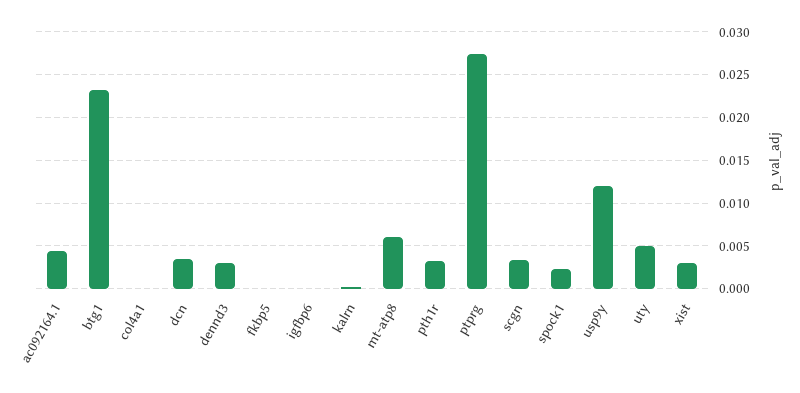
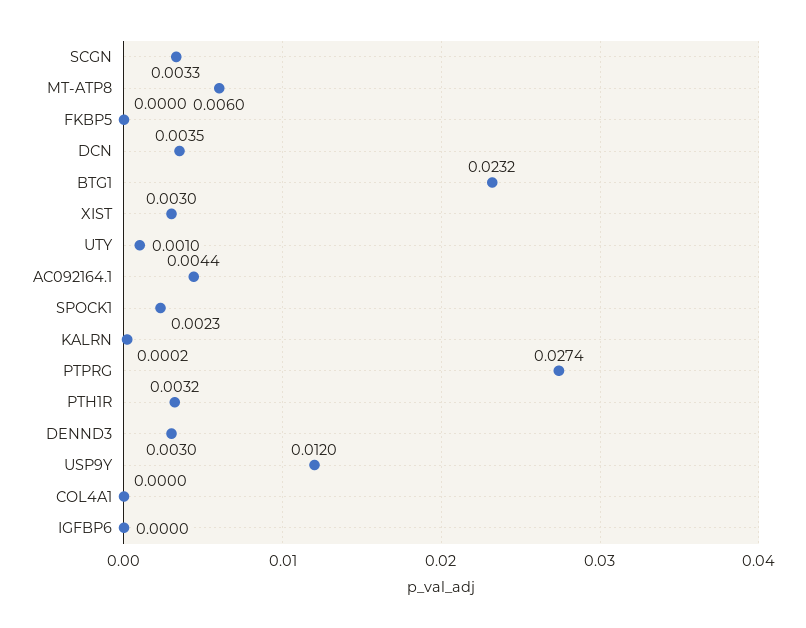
  {
    "ac092164.1": 0.0044,
    "btg1": 0.0232,
    "col4a1": 0,
    "dcn": 0.0035,
    "dennd3": 0.003,
    "fkbp5": 0,
    "igfbp6": 0,
    "kalrn": 0.0002,
    "mt-atp8": 0.006,
    "pth1r": 0.0032,
    "ptprg": 0.0274,
    "scgn": 0.0033,
    "spock1": 0.0023,
    "usp9y": 0.012,
-   "uty": 0.005,
+   "uty": 0.001,
    "xist": 0.003
  }

